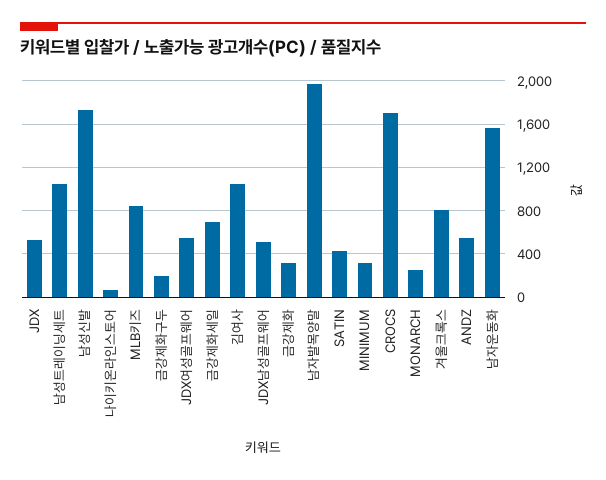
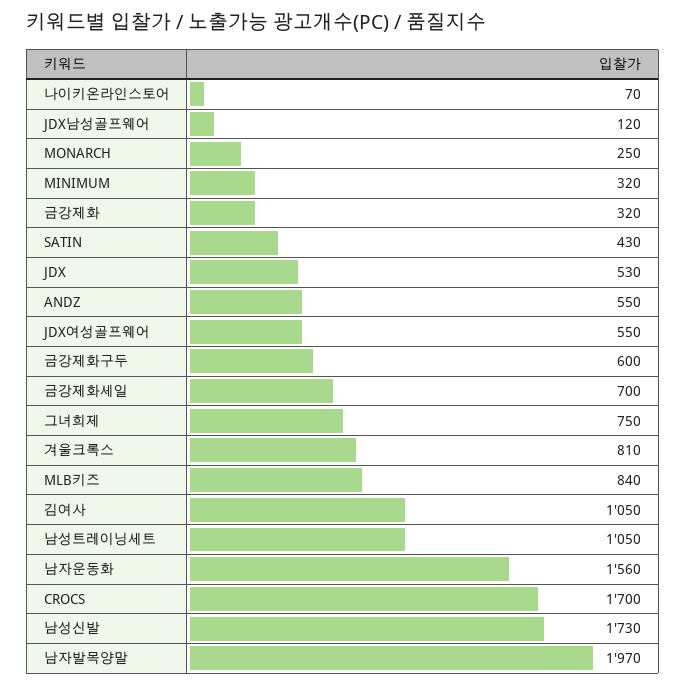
  {
    "JDX": 530,
    "남성트레이닝세트": 1050,
    "남성신발": 1730,
    "나이키온라인스토어": 70,
    "MLB키즈": 840,
-   "금강제화구두": 200,
+   "금강제화구두": 600,
    "JDX여성골프웨어": 550,
    "금강제화세일": 700,
    "김여사": 1050,
-   "JDX남성골프웨어": 500,
+   "JDX남성골프웨어": 120,
    "금강제화": 320,
    "남자발목양말": 1970,
    "SATIN": 430,
    "MINIMUM": 320,
    "CROCS": 1700,
    "MONARCH": 250,
    "겨울크록스": 810,
    "ANDZ": 550,
-   "남자운동화": 1560
+   "남자운동화": 1560,
+   "그녀희제": 750
  }

